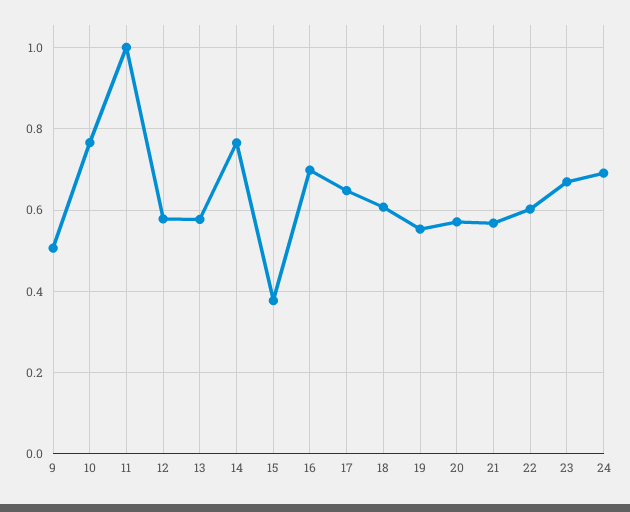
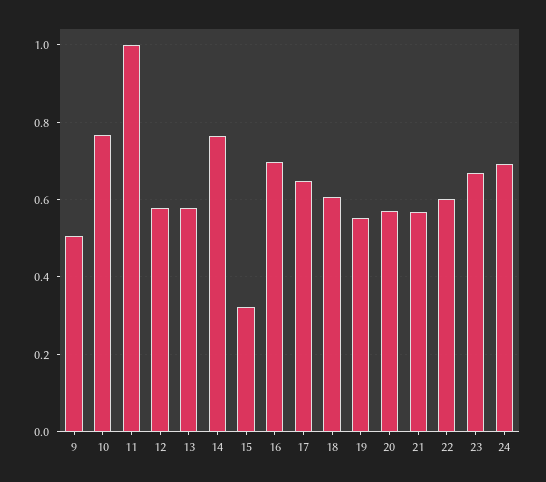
  {
    "9": 0.5,
    "10": 0.76,
    "11": 1,
    "12": 0.58,
    "13": 0.58,
    "14": 0.76,
-   "15": 0.38,
+   "15": 0.32,
    "16": 0.7,
    "17": 0.64,
    "18": 0.6,
    "19": 0.56,
    "20": 0.58,
    "21": 0.56,
    "22": 0.6,
    "23": 0.66,
    "24": 0.7
  }

